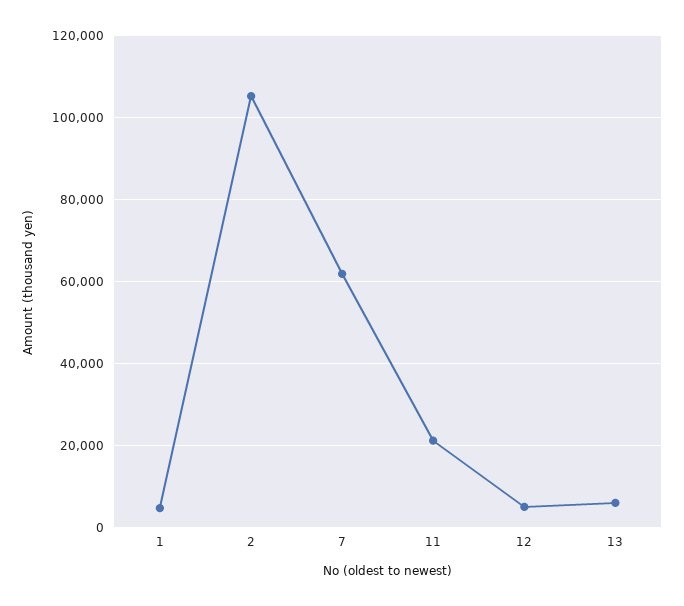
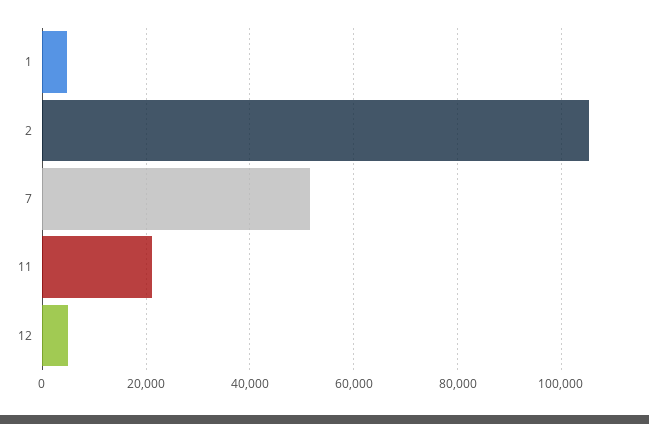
  {
    "1": 4000,
    "2": 106000,
-   "7": 62000,
+   "7": 52000,
    "11": 22000,
-   "12": 6000,
+   "12": 6000
-   "13": 6000
  }

